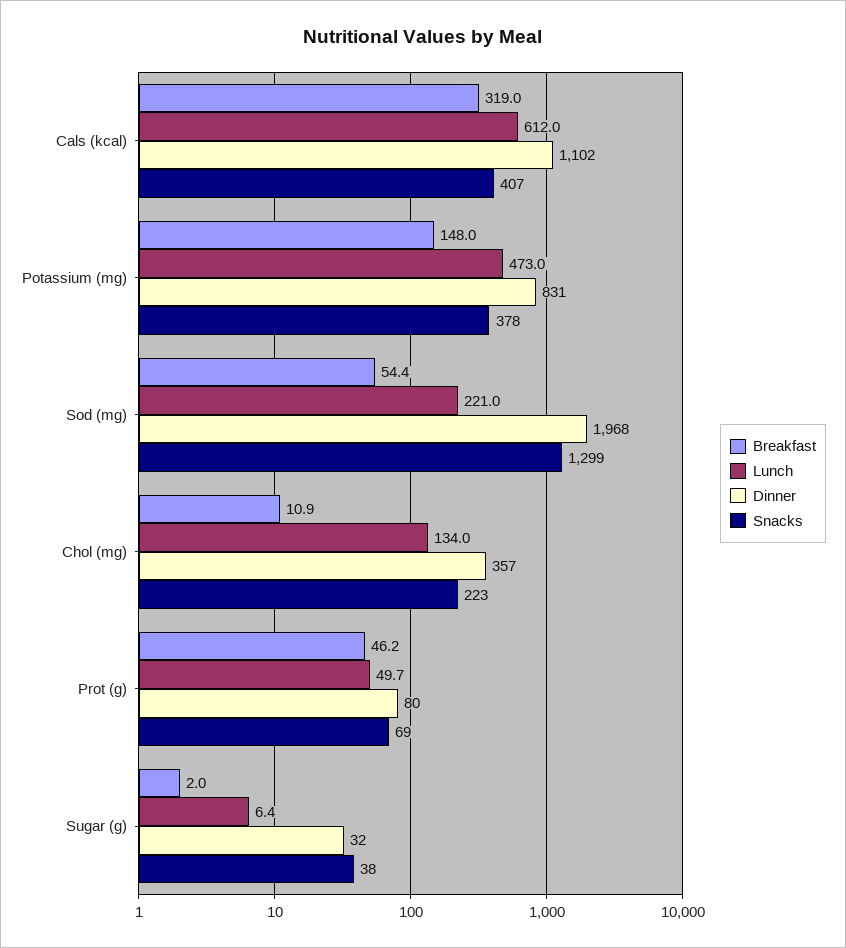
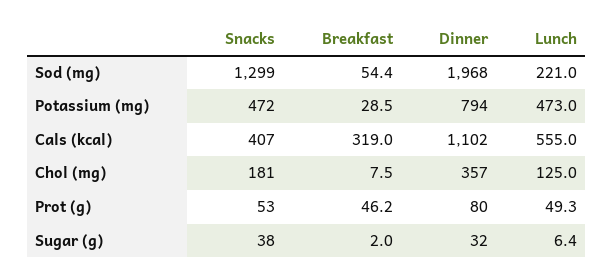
  {
    "Breakfast": {
      "Cals (kcal)": 319,
-     "Potassium (mg)": 148,
+     "Potassium (mg)": 28.5,
      "Sod (mg)": 54.4,
-     "Chol (mg)": 10.9,
+     "Chol (mg)": 7.5,
      "Prot (g)": 46.2,
      "Sugar (g)": 2
    },
    "Lunch": {
-     "Cals (kcal)": 612,
+     "Cals (kcal)": 555,
      "Potassium (mg)": 473,
      "Sod (mg)": 221,
-     "Chol (mg)": 134,
+     "Chol (mg)": 125,
-     "Prot (g)": 49.7,
+     "Prot (g)": 49.3,
      "Sugar (g)": 6.4
    },
    "Dinner": {
      "Cals (kcal)": 1102,
-     "Potassium (mg)": 831,
+     "Potassium (mg)": 794,
      "Sod (mg)": 1968,
      "Chol (mg)": 357,
      "Prot (g)": 80,
      "Sugar (g)": 32
    },
    "Snacks": {
      "Cals (kcal)": 407,
-     "Potassium (mg)": 378,
+     "Potassium (mg)": 472,
      "Sod (mg)": 1299,
-     "Chol (mg)": 223,
+     "Chol (mg)": 181,
-     "Prot (g)": 69,
+     "Prot (g)": 53,
      "Sugar (g)": 38
    }
  }

